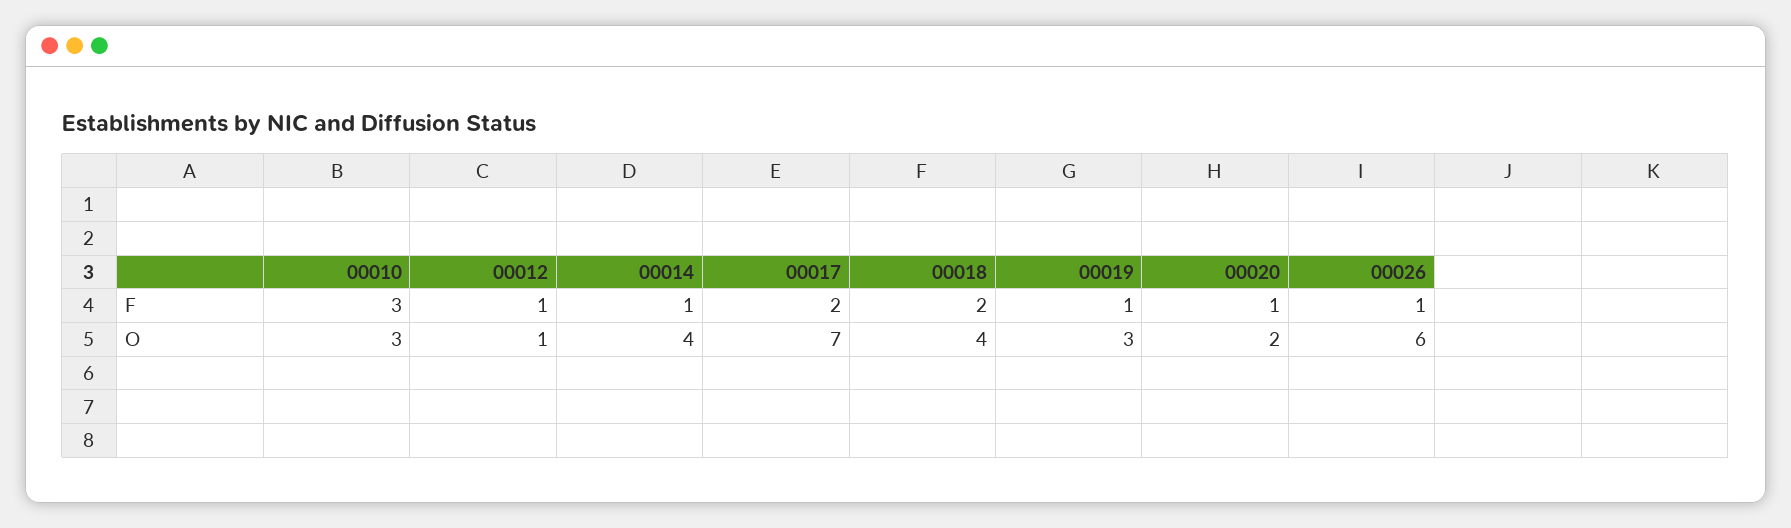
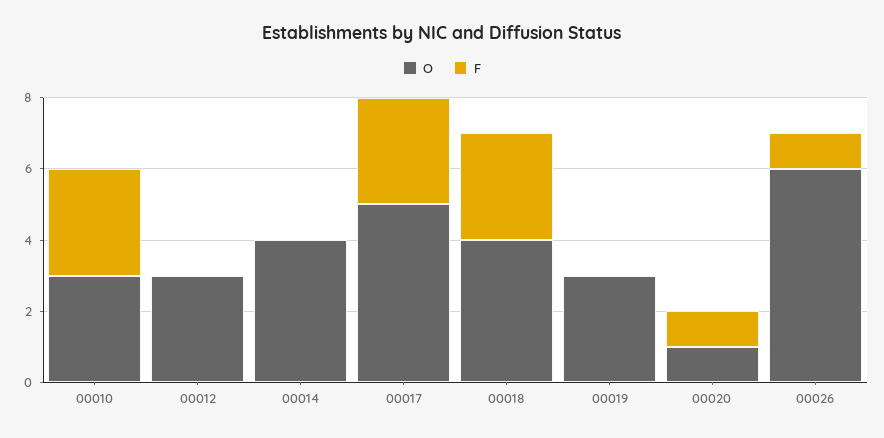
  {
    "F": {
      "00010": 3,
-     "00012": 1,
+     "00012": 0,
-     "00014": 1,
+     "00014": 0,
-     "00017": 2,
+     "00017": 3,
-     "00018": 2,
+     "00018": 3,
-     "00019": 1,
+     "00019": 0,
      "00020": 1,
      "00026": 1
    },
    "O": {
      "00010": 3,
-     "00012": 1,
+     "00012": 3,
      "00014": 4,
-     "00017": 7,
+     "00017": 5,
      "00018": 4,
      "00019": 3,
-     "00020": 2,
+     "00020": 1,
      "00026": 6
    }
  }

